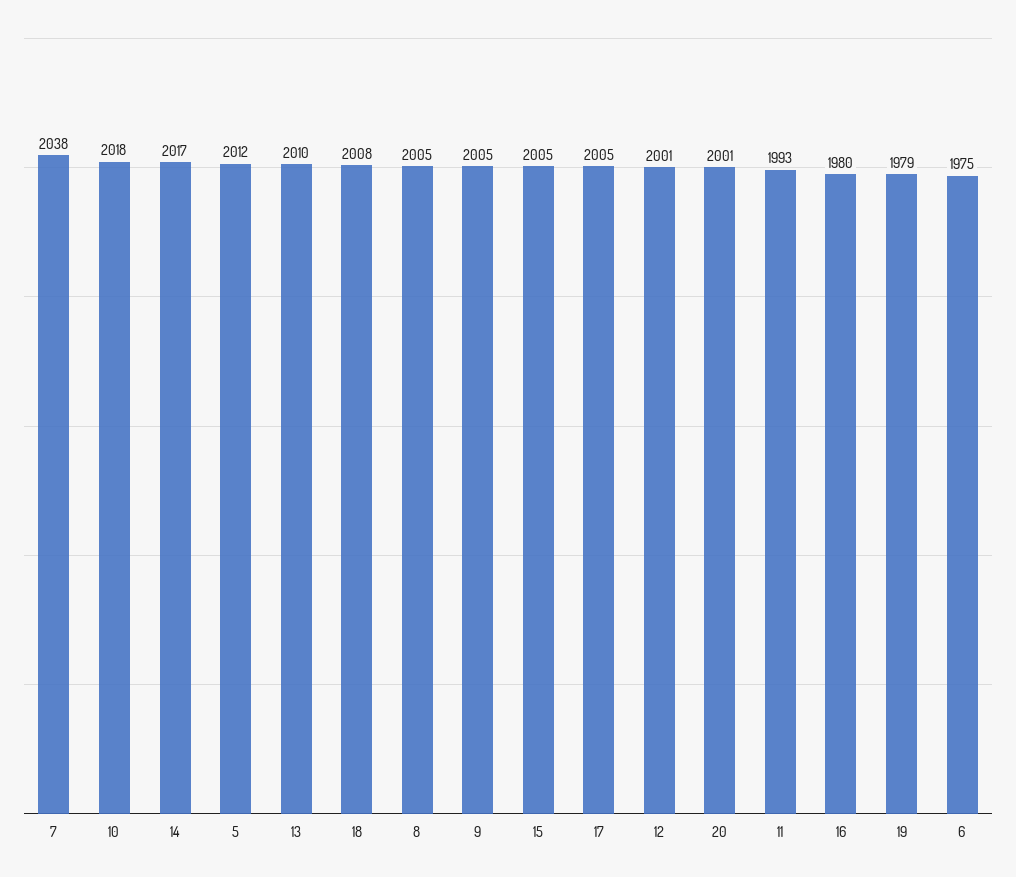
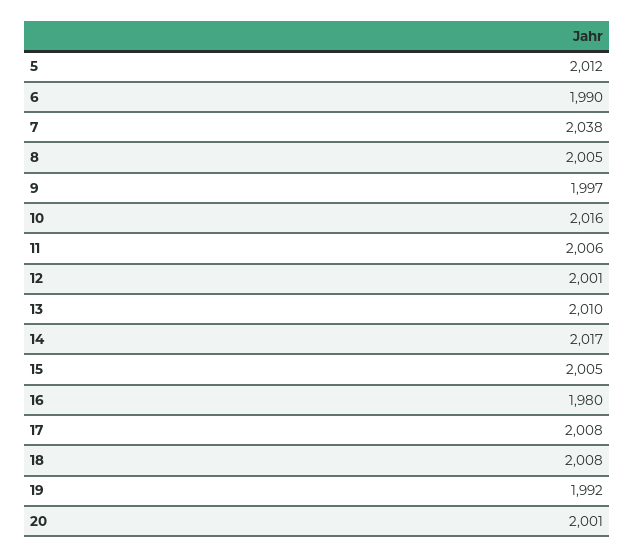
  {
    "7": 2038,
-   "10": 2018,
+   "10": 2016,
    "14": 2017,
    "5": 2012,
    "13": 2010,
    "18": 2008,
    "8": 2005,
-   "9": 2005,
+   "9": 1997,
    "15": 2005,
-   "17": 2005,
+   "17": 2008,
    "12": 2001,
    "20": 2001,
-   "11": 1993,
+   "11": 2006,
    "16": 1980,
-   "19": 1979,
+   "19": 1992,
-   "6": 1975
+   "6": 1990
  }

